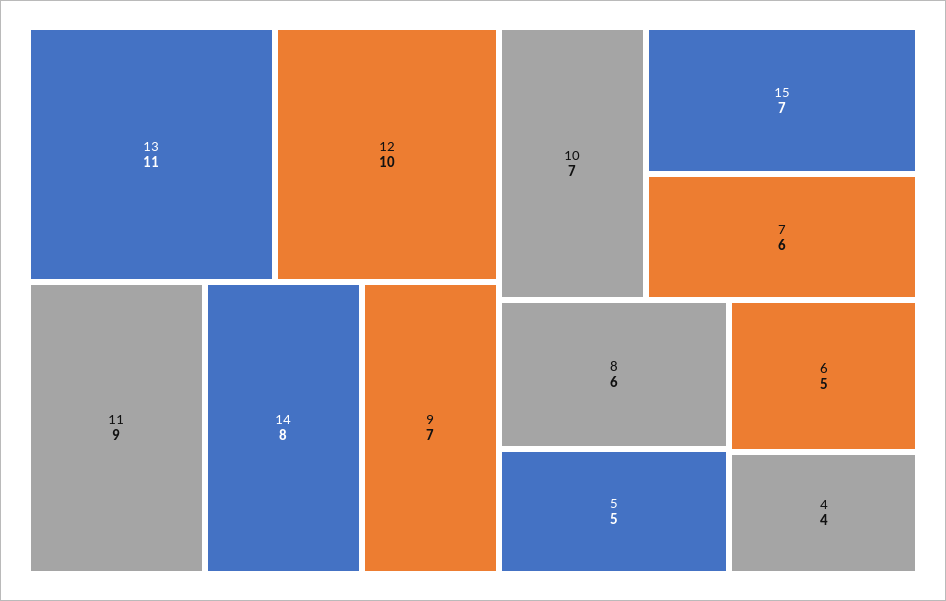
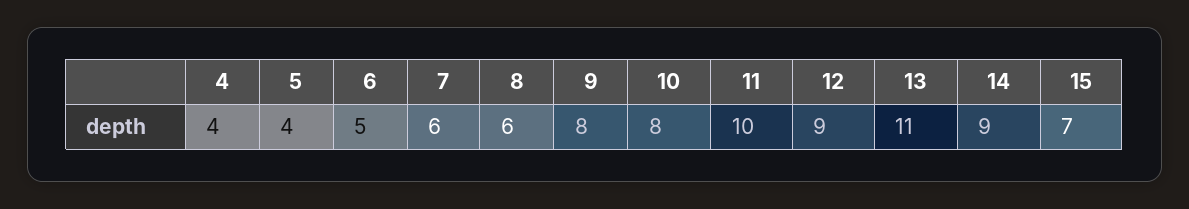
  {
    "13": 11,
-   "12": 10,
+   "12": 9,
-   "11": 9,
+   "11": 10,
-   "14": 8,
+   "14": 9,
-   "9": 7,
+   "9": 8,
-   "10": 7,
+   "10": 8,
    "15": 7,
    "7": 6,
    "8": 6,
-   "5": 5,
+   "5": 4,
    "6": 5,
    "4": 4
  }

